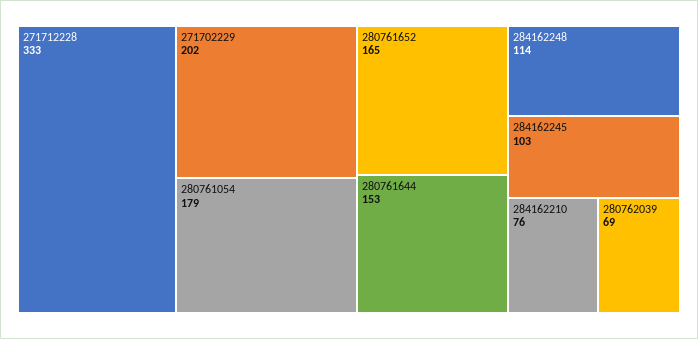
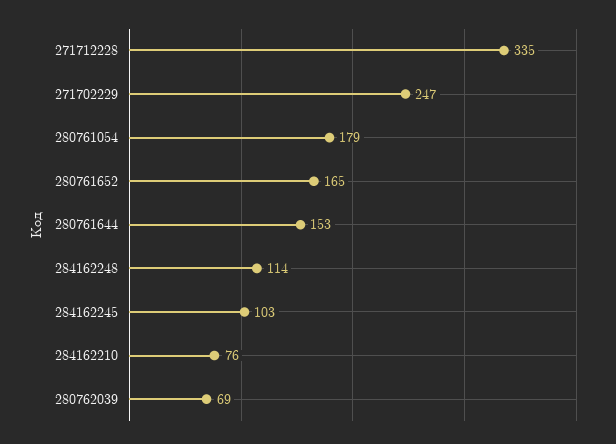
  {
-   "271712228": 333,
+   "271712228": 335,
-   "271702229": 202,
+   "271702229": 247,
    "280761054": 179,
    "280761652": 165,
    "280761644": 153,
    "284162248": 114,
    "284162245": 103,
    "284162210": 76,
    "280762039": 69
  }

